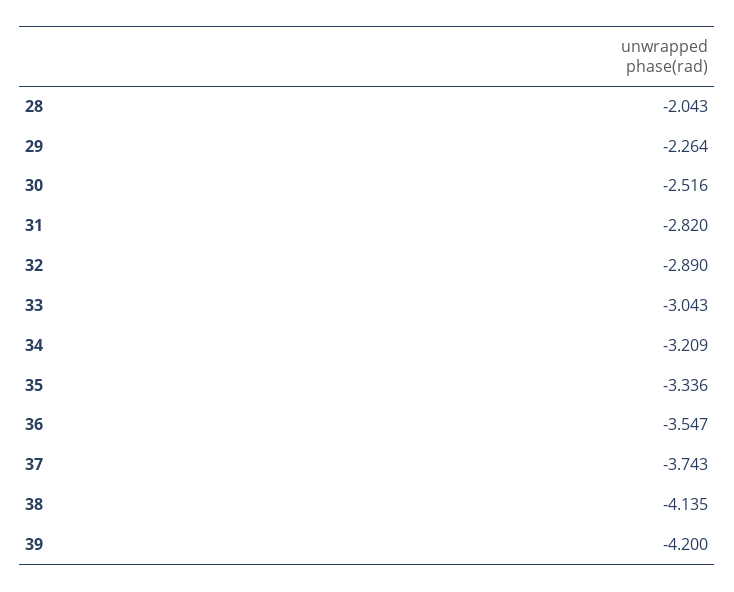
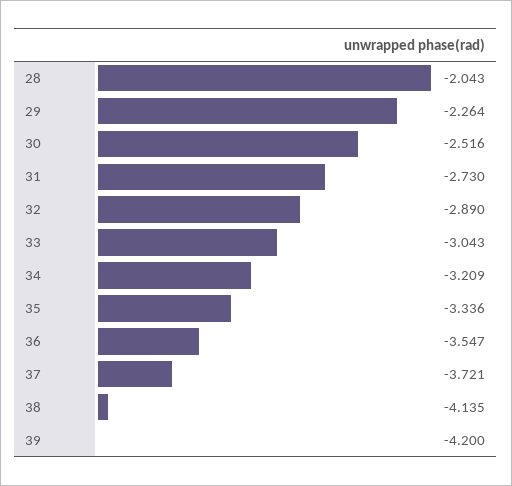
  {
    "28": -2.043,
    "29": -2.264,
    "30": -2.516,
-   "31": -2.82,
+   "31": -2.73,
    "32": -2.89,
    "33": -3.043,
    "34": -3.209,
    "35": -3.336,
    "36": -3.547,
-   "37": -3.743,
+   "37": -3.721,
    "38": -4.135,
    "39": -4.2
  }

